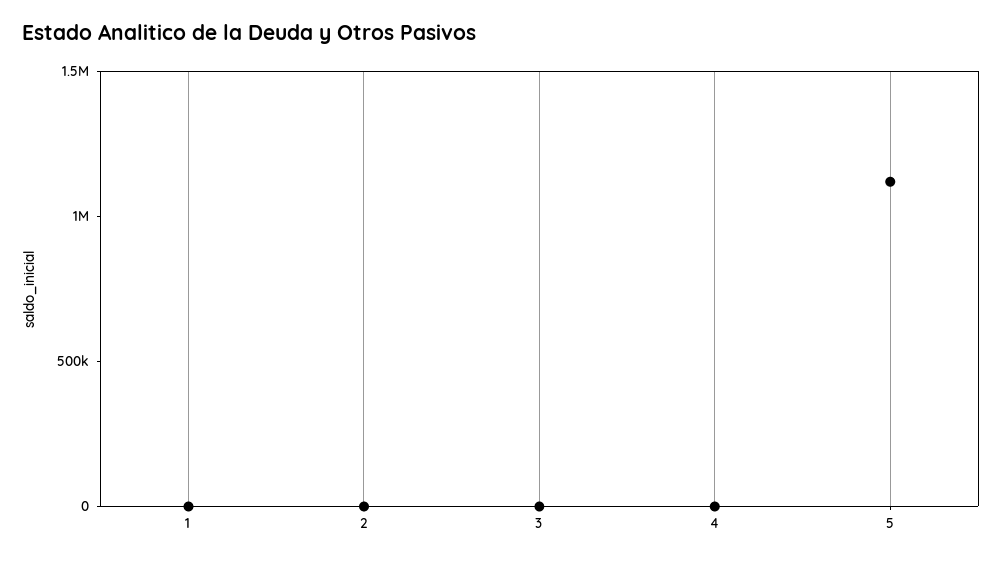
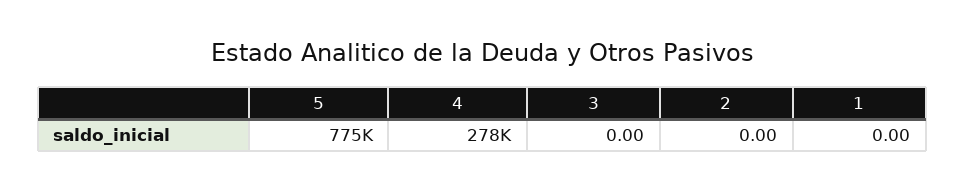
  {
    "1": 0,
    "2": 0,
    "3": 0,
-   "4": 0,
+   "4": 278000,
-   "5": 1100000
+   "5": 775000
  }

